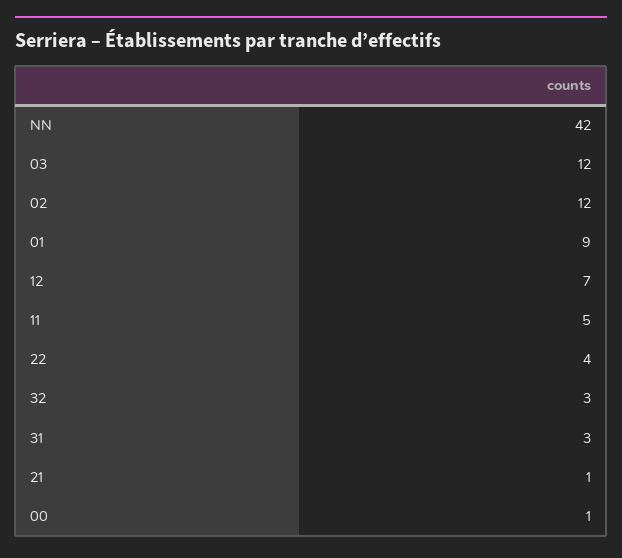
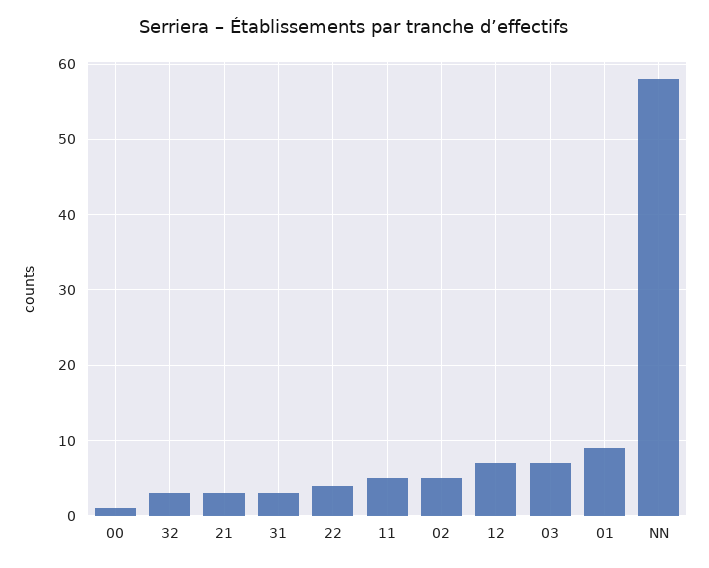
  {
-   "NN": 42,
+   "NN": 58,
-   "03": 12,
+   "03": 7,
-   "02": 12,
+   "02": 5,
    "01": 9,
    "12": 7,
    "11": 5,
    "22": 4,
    "32": 3,
    "31": 3,
-   "21": 1,
+   "21": 3,
    "00": 1
  }

